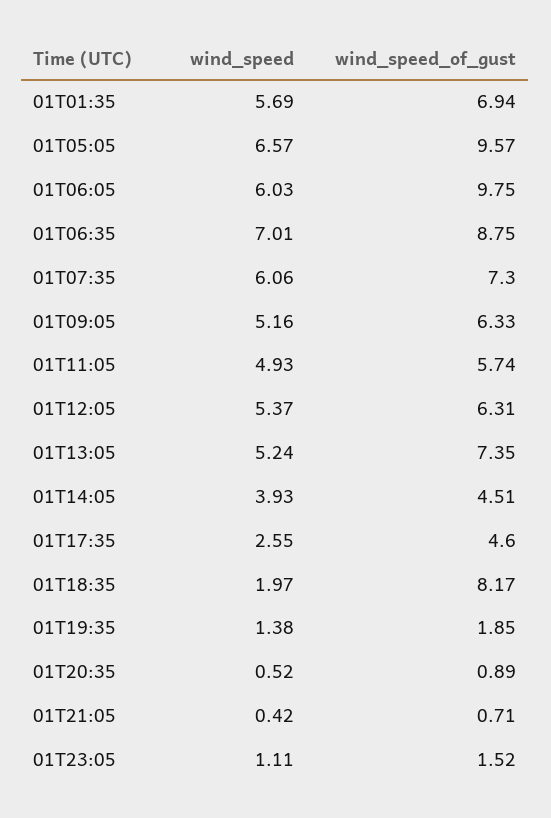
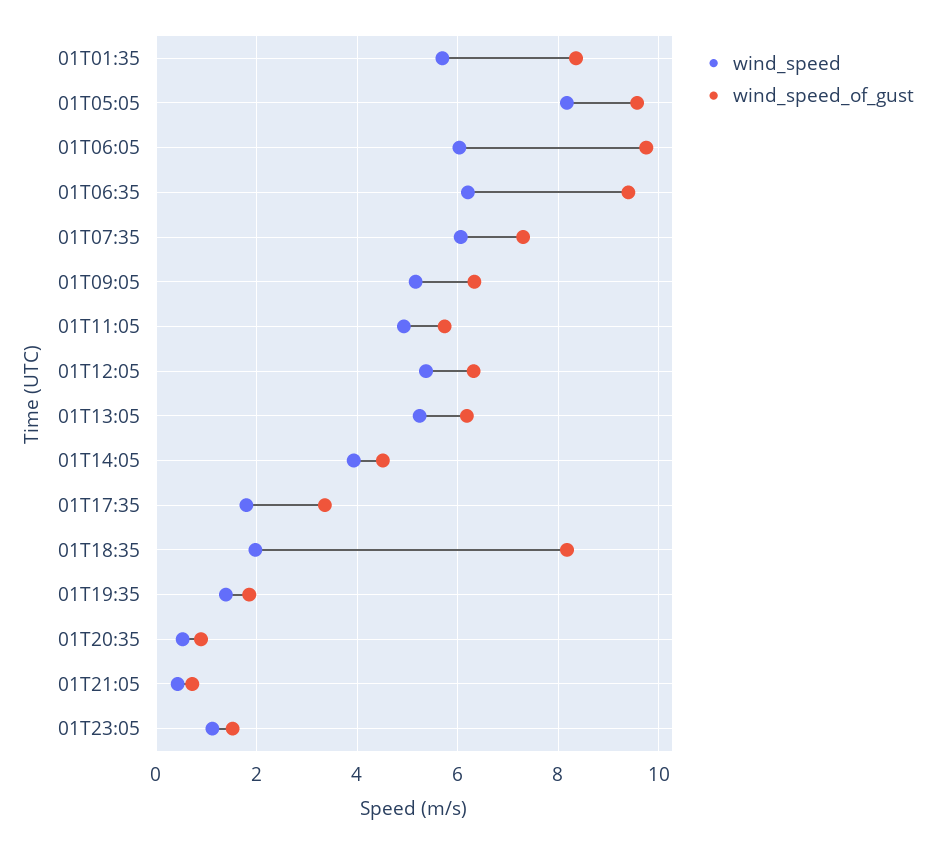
  {
    "wind_speed": {
      "01T01:35": 5.69,
-     "01T05:05": 6.57,
+     "01T05:05": 8.2,
      "01T06:05": 6.03,
-     "01T06:35": 7.01,
+     "01T06:35": 6.2,
      "01T07:35": 6.06,
      "01T09:05": 5.16,
      "01T11:05": 4.93,
      "01T12:05": 5.37,
      "01T13:05": 5.24,
      "01T14:05": 3.93,
-     "01T17:35": 2.55,
+     "01T17:35": 1.8,
      "01T18:35": 1.97,
      "01T19:35": 1.38,
      "01T20:35": 0.52,
      "01T21:05": 0.42,
      "01T23:05": 1.11
    },
    "wind_speed_of_gust": {
-     "01T01:35": 6.94,
+     "01T01:35": 8.4,
      "01T05:05": 9.57,
      "01T06:05": 9.75,
-     "01T06:35": 8.75,
+     "01T06:35": 9.4,
      "01T07:35": 7.3,
      "01T09:05": 6.33,
      "01T11:05": 5.74,
      "01T12:05": 6.31,
-     "01T13:05": 7.35,
+     "01T13:05": 6.2,
      "01T14:05": 4.51,
-     "01T17:35": 4.6,
+     "01T17:35": 3.4,
      "01T18:35": 8.17,
      "01T19:35": 1.85,
      "01T20:35": 0.89,
      "01T21:05": 0.71,
      "01T23:05": 1.52
    }
  }

